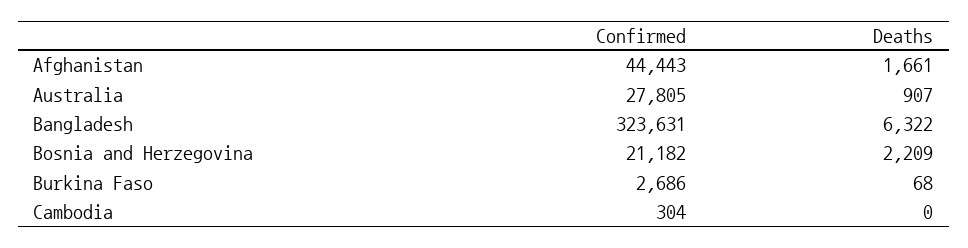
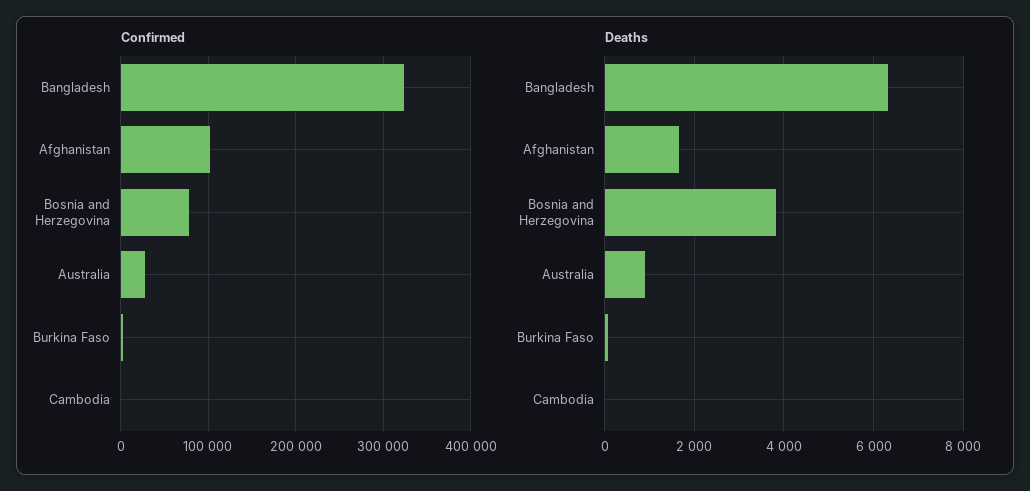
  {
    "Confirmed": {
-     "Afghanistan": 44443,
+     "Afghanistan": 100000,
      "Australia": 27805,
      "Bangladesh": 323631,
-     "Bosnia and Herzegovina": 21182,
+     "Bosnia and Herzegovina": 80000,
      "Burkina Faso": 2686,
      "Cambodia": 304
    },
    "Deaths": {
      "Afghanistan": 1661,
      "Australia": 907,
      "Bangladesh": 6322,
-     "Bosnia and Herzegovina": 2209,
+     "Bosnia and Herzegovina": 3800,
      "Burkina Faso": 68,
      "Cambodia": 0
    }
  }

